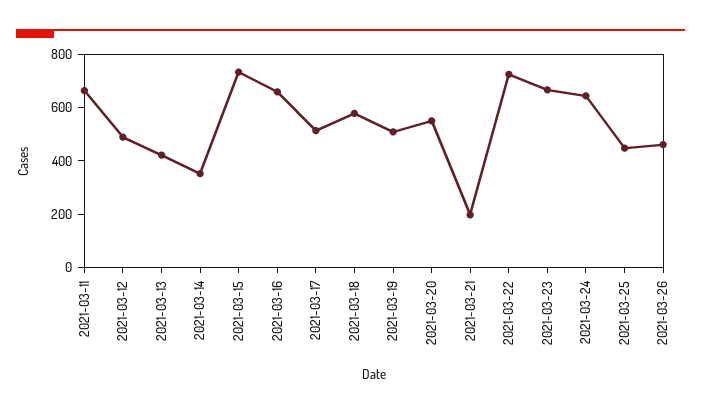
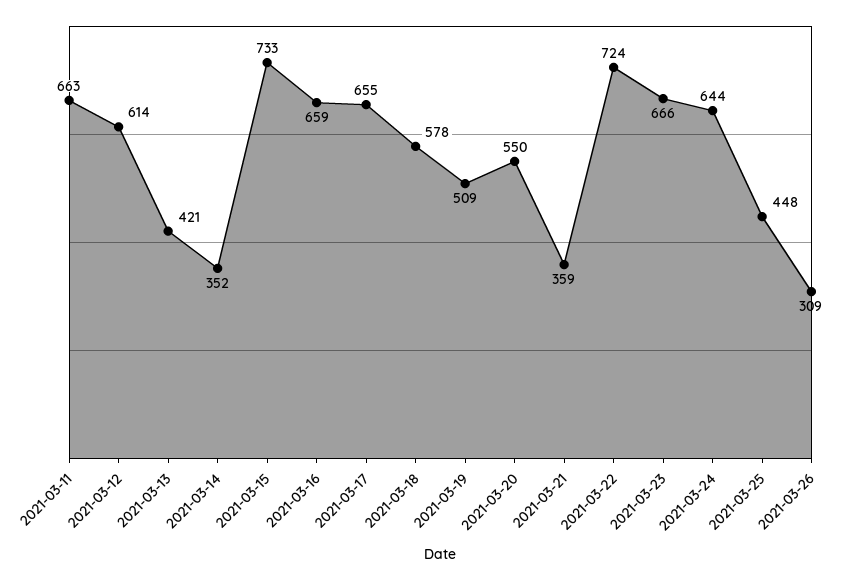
  {
    "2021-03-11": 663,
-   "2021-03-12": 500,
+   "2021-03-12": 614,
    "2021-03-13": 421,
    "2021-03-14": 352,
    "2021-03-15": 733,
    "2021-03-16": 659,
-   "2021-03-17": 500,
+   "2021-03-17": 655,
    "2021-03-18": 578,
    "2021-03-19": 509,
    "2021-03-20": 550,
-   "2021-03-21": 200,
+   "2021-03-21": 359,
    "2021-03-22": 724,
    "2021-03-23": 666,
    "2021-03-24": 644,
    "2021-03-25": 448,
-   "2021-03-26": 450
+   "2021-03-26": 309
  }

